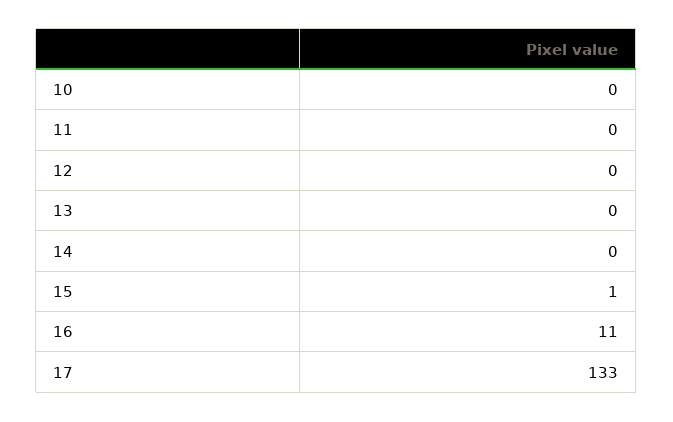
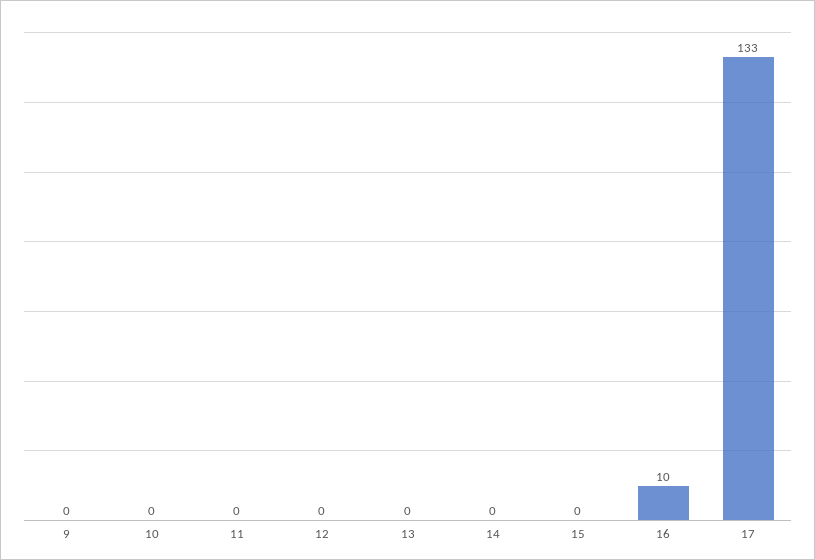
  {
    "10": 0,
    "11": 0,
    "12": 0,
    "13": 0,
    "14": 0,
-   "15": 1,
+   "15": 0,
-   "16": 11,
+   "16": 10,
-   "17": 133
+   "17": 133,
+   "9": 0
  }

